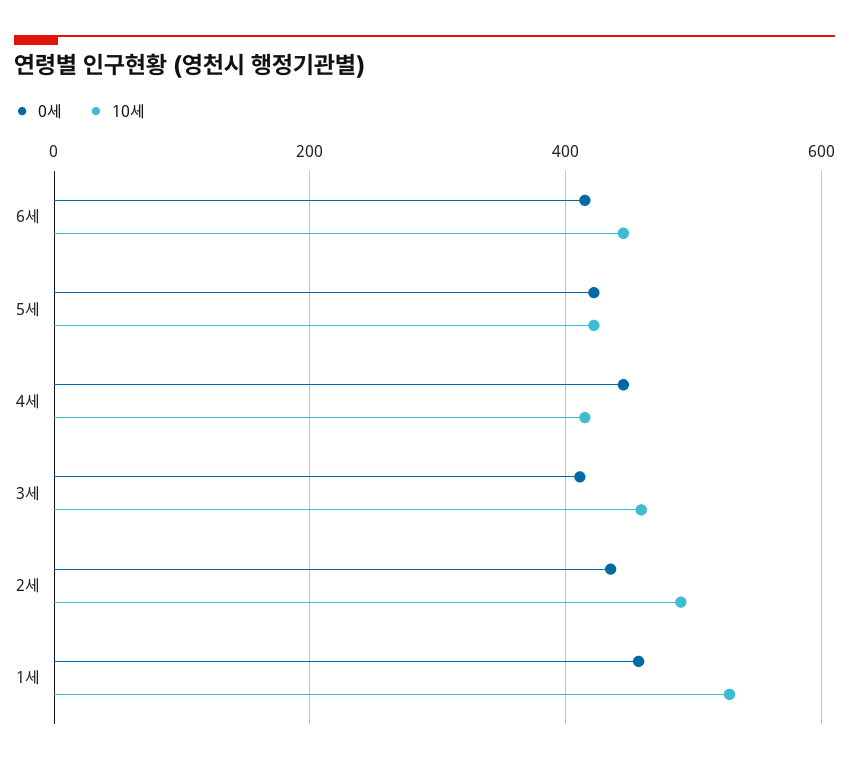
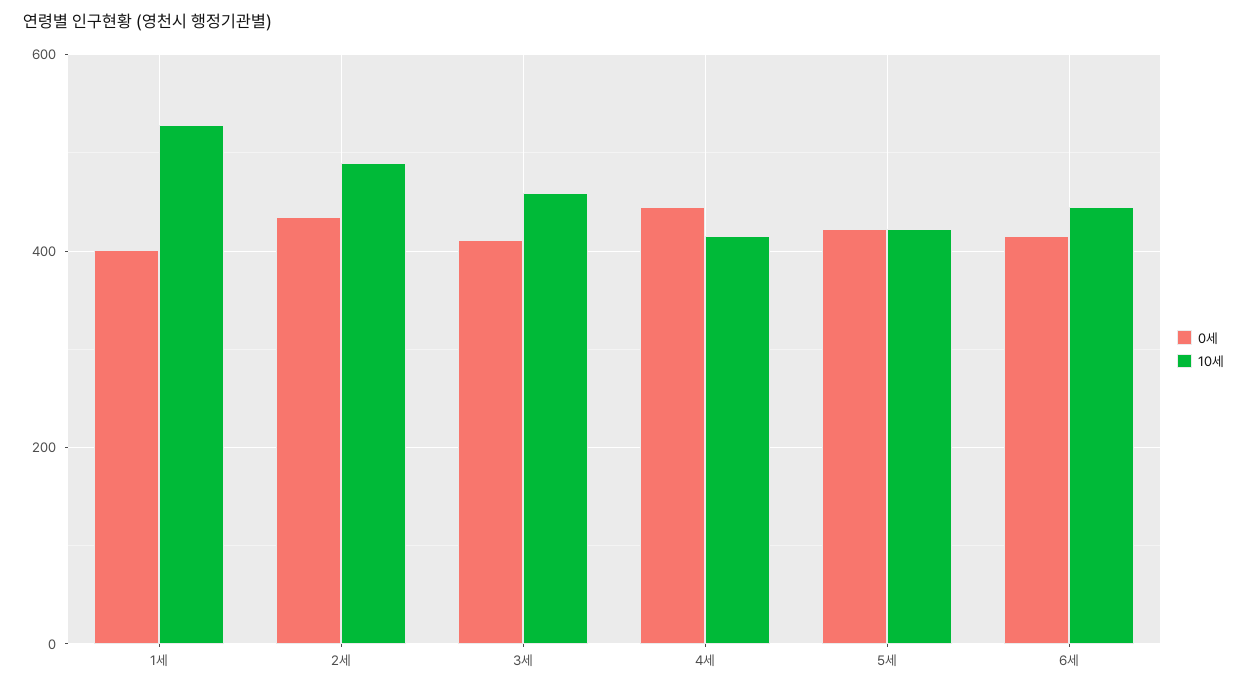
  {
    "0세": {
      "6세": 420,
      "5세": 420,
      "4세": 440,
      "3세": 420,
      "2세": 440,
-     "1세": 460
+     "1세": 400
    },
    "10세": {
      "6세": 440,
      "5세": 420,
      "4세": 420,
      "3세": 460,
      "2세": 500,
      "1세": 520
    }
  }

